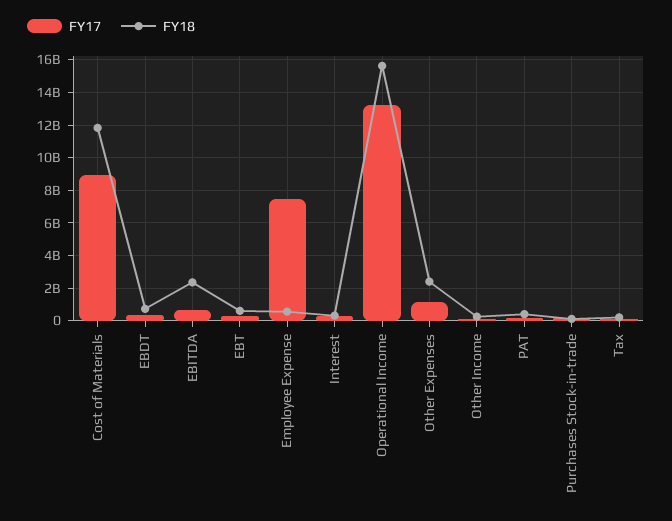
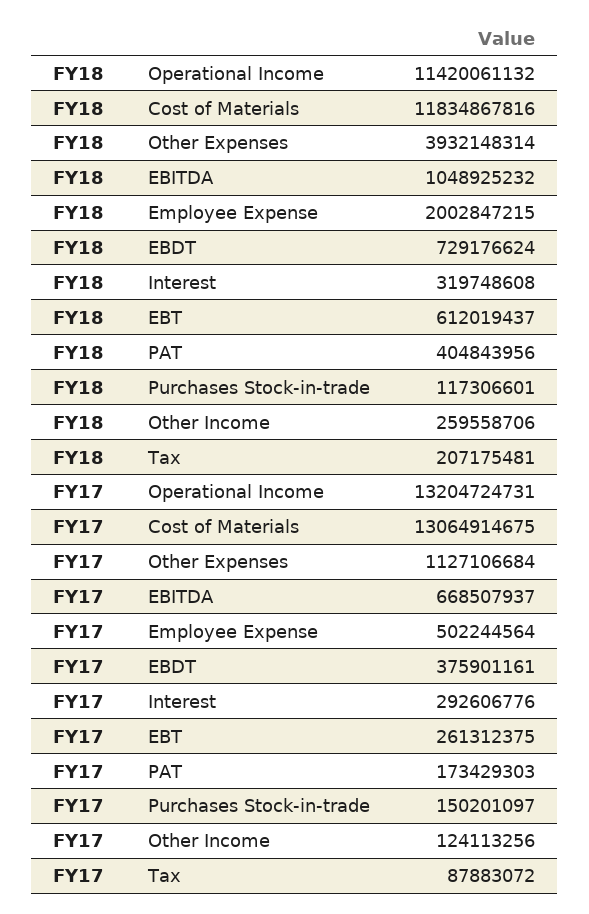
  {
    "FY17": {
-     "Cost of Materials": 9000000000,
+     "Cost of Materials": 13064914675,
      "EBDT": 375901161,
      "EBITDA": 668507937,
      "EBT": 261312375,
-     "Employee Expense": 7500000000,
+     "Employee Expense": 502244564,
      "Interest": 292606776,
      "Operational Income": 13204724731,
      "Other Expenses": 1127106684,
      "Other Income": 124113256,
      "PAT": 173429303,
      "Purchases Stock-in-trade": 150201097,
      "Tax": 87883072
    },
    "FY18": {
      "Cost of Materials": 11834867816,
      "EBDT": 729176624,
-     "EBITDA": 2500000000,
+     "EBITDA": 1048925232,
      "EBT": 612019437,
-     "Employee Expense": 500000000,
+     "Employee Expense": 2002847215,
      "Interest": 319748608,
-     "Operational Income": 15500000000,
+     "Operational Income": 11420061132,
-     "Other Expenses": 2500000000,
+     "Other Expenses": 3932148314,
      "Other Income": 259558706,
      "PAT": 404843956,
      "Purchases Stock-in-trade": 117306601,
      "Tax": 207175481
    }
  }

